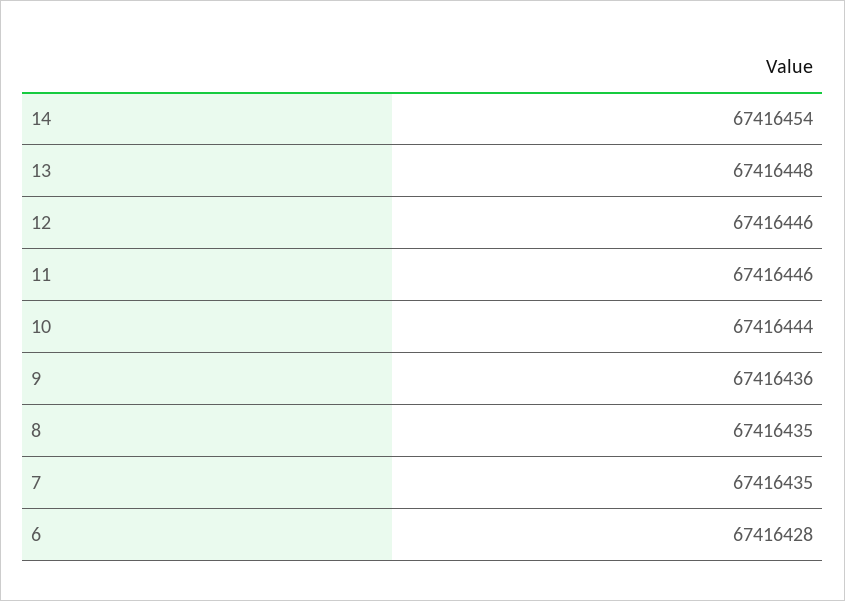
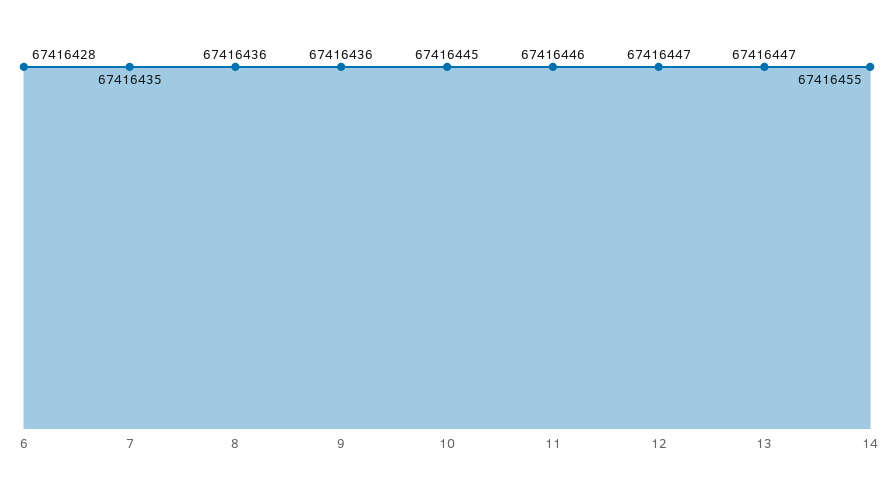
  {
-   "14": 67416454,
+   "14": 67416455,
-   "13": 67416448,
+   "13": 67416447,
-   "12": 67416446,
+   "12": 67416447,
    "11": 67416446,
-   "10": 67416444,
+   "10": 67416445,
    "9": 67416436,
-   "8": 67416435,
+   "8": 67416436,
    "7": 67416435,
    "6": 67416428
  }

